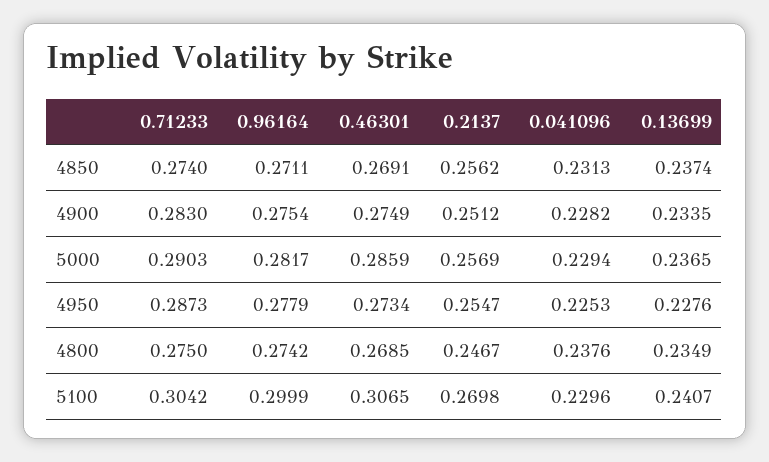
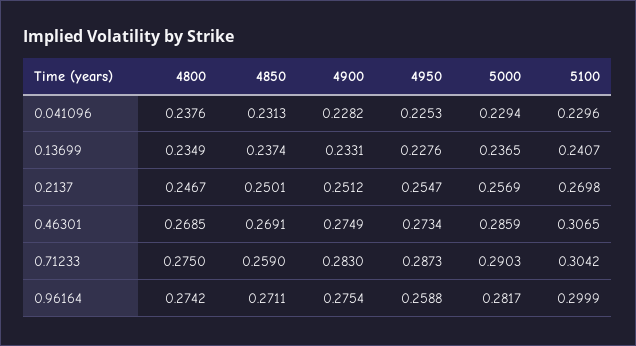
  {
    "0.71233": {
-     "4850": 0.274,
+     "4850": 0.259,
      "4900": 0.283,
      "5000": 0.2903,
      "4950": 0.2873,
      "4800": 0.275,
      "5100": 0.3042
    },
    "0.96164": {
      "4850": 0.2711,
      "4900": 0.2754,
      "5000": 0.2817,
-     "4950": 0.2779,
+     "4950": 0.2588,
      "4800": 0.2742,
      "5100": 0.2999
    },
    "0.46301": {
      "4850": 0.2691,
      "4900": 0.2749,
      "5000": 0.2859,
      "4950": 0.2734,
      "4800": 0.2685,
      "5100": 0.3065
    },
    "0.2137": {
-     "4850": 0.2562,
+     "4850": 0.2501,
      "4900": 0.2512,
      "5000": 0.2569,
      "4950": 0.2547,
      "4800": 0.2467,
      "5100": 0.2698
    },
    "0.041096": {
      "4850": 0.2313,
      "4900": 0.2282,
      "5000": 0.2294,
      "4950": 0.2253,
      "4800": 0.2376,
      "5100": 0.2296
    },
    "0.13699": {
      "4850": 0.2374,
-     "4900": 0.2335,
+     "4900": 0.2331,
      "5000": 0.2365,
      "4950": 0.2276,
      "4800": 0.2349,
      "5100": 0.2407
    }
  }

